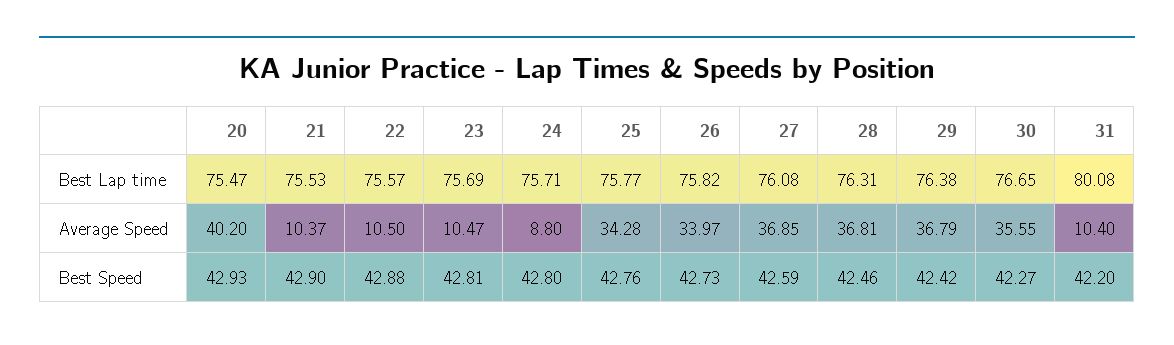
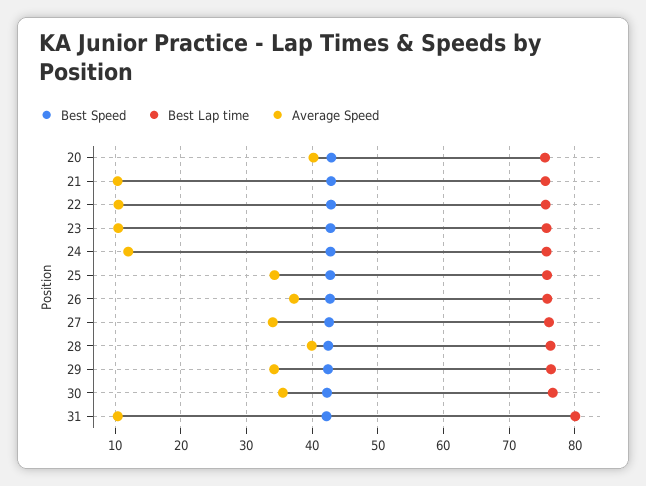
  {
    "Best Lap time": {
      "20": 75.47,
      "21": 75.53,
      "22": 75.57,
      "23": 75.69,
      "24": 75.71,
      "25": 75.77,
      "26": 75.82,
      "27": 76.08,
      "28": 76.31,
      "29": 76.38,
      "30": 76.65,
      "31": 80.08
    },
    "Average Speed": {
      "20": 40.2,
      "21": 10.37,
      "22": 10.5,
      "23": 10.47,
-     "24": 8.8,
+     "24": 12,
      "25": 34.28,
-     "26": 33.97,
+     "26": 37,
-     "27": 36.85,
+     "27": 34,
-     "28": 36.81,
+     "28": 40,
-     "29": 36.79,
+     "29": 34,
      "30": 35.55,
      "31": 10.4
    },
    "Best Speed": {
      "20": 42.93,
      "21": 42.9,
      "22": 42.88,
      "23": 42.81,
      "24": 42.8,
      "25": 42.76,
      "26": 42.73,
      "27": 42.59,
      "28": 42.46,
      "29": 42.42,
      "30": 42.27,
      "31": 42.2
    }
  }

